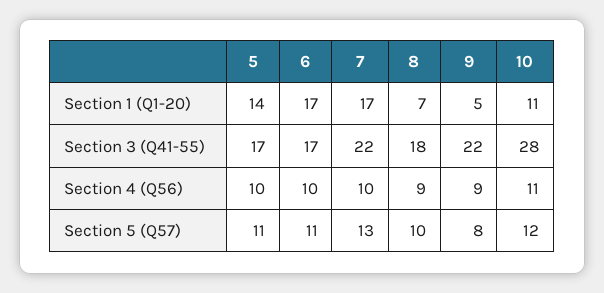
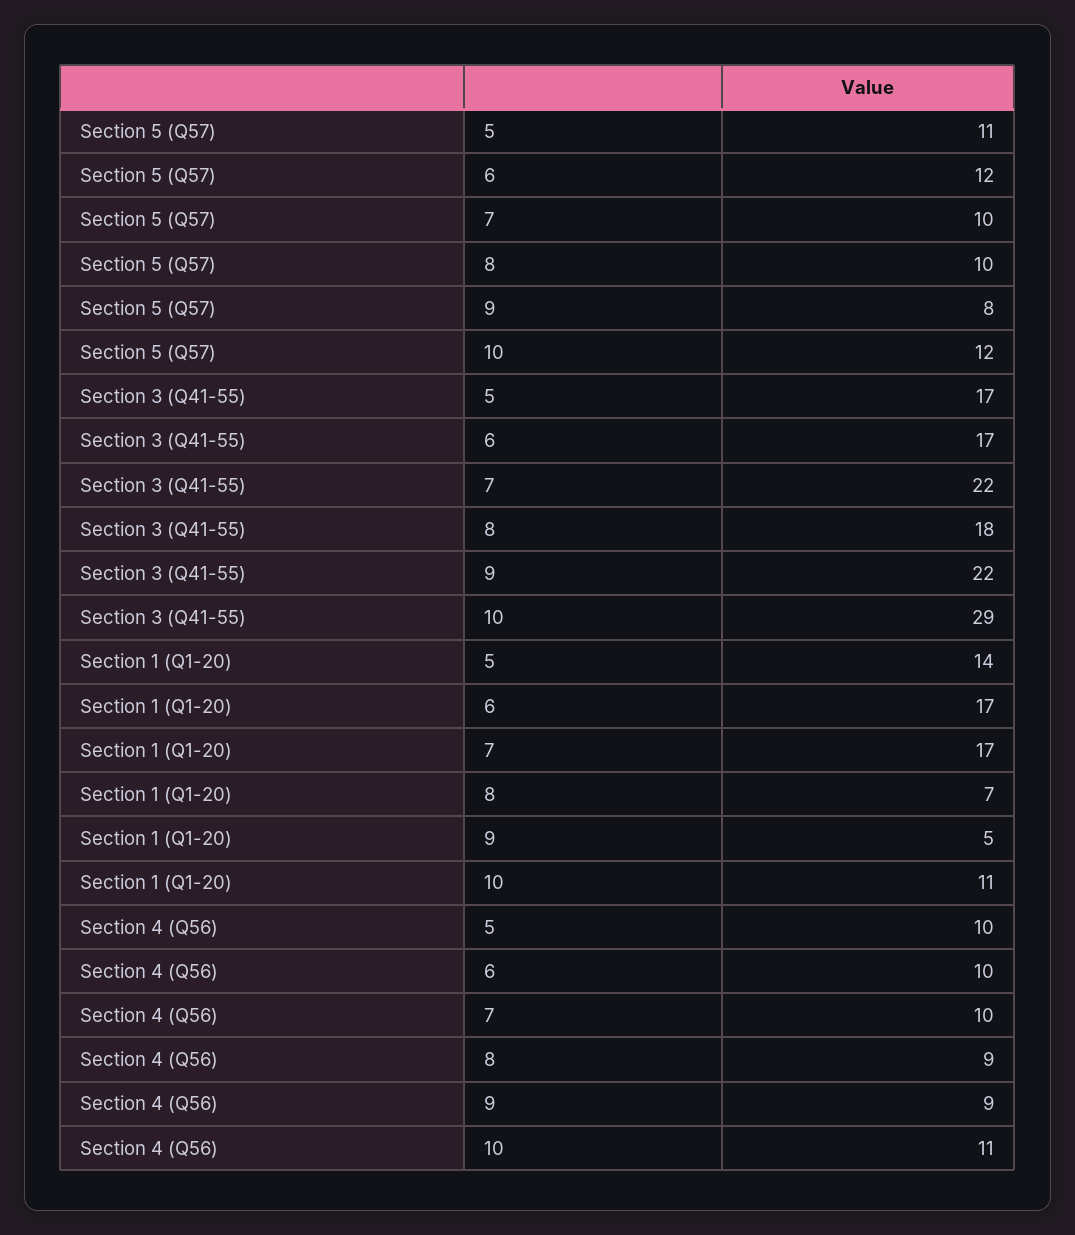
  {
    "5": {
      "Section 1 (Q1-20)": 14,
      "Section 3 (Q41-55)": 17,
      "Section 4 (Q56)": 10,
      "Section 5 (Q57)": 11
    },
    "6": {
      "Section 1 (Q1-20)": 17,
      "Section 3 (Q41-55)": 17,
      "Section 4 (Q56)": 10,
-     "Section 5 (Q57)": 11
+     "Section 5 (Q57)": 12
    },
    "7": {
      "Section 1 (Q1-20)": 17,
      "Section 3 (Q41-55)": 22,
      "Section 4 (Q56)": 10,
-     "Section 5 (Q57)": 13
+     "Section 5 (Q57)": 10
    },
    "8": {
      "Section 1 (Q1-20)": 7,
      "Section 3 (Q41-55)": 18,
      "Section 4 (Q56)": 9,
      "Section 5 (Q57)": 10
    },
    "9": {
      "Section 1 (Q1-20)": 5,
      "Section 3 (Q41-55)": 22,
      "Section 4 (Q56)": 9,
      "Section 5 (Q57)": 8
    },
    "10": {
      "Section 1 (Q1-20)": 11,
-     "Section 3 (Q41-55)": 28,
+     "Section 3 (Q41-55)": 29,
      "Section 4 (Q56)": 11,
      "Section 5 (Q57)": 12
    }
  }

